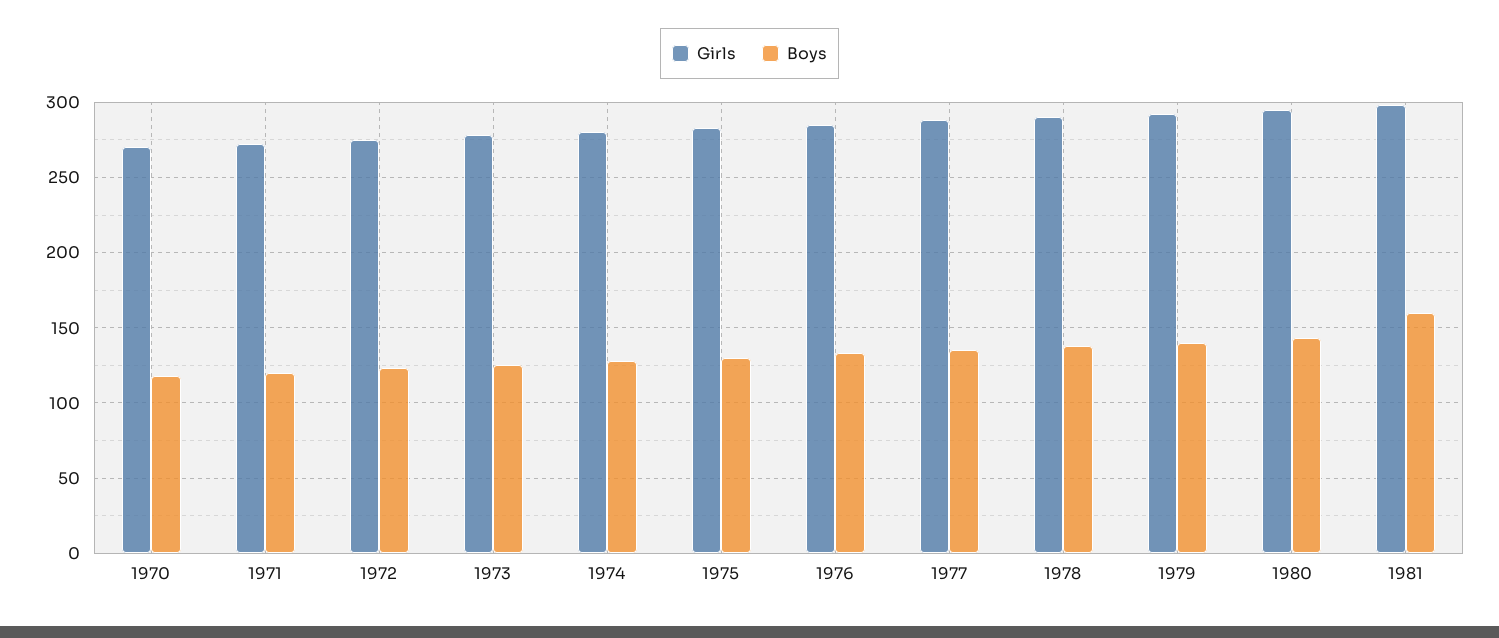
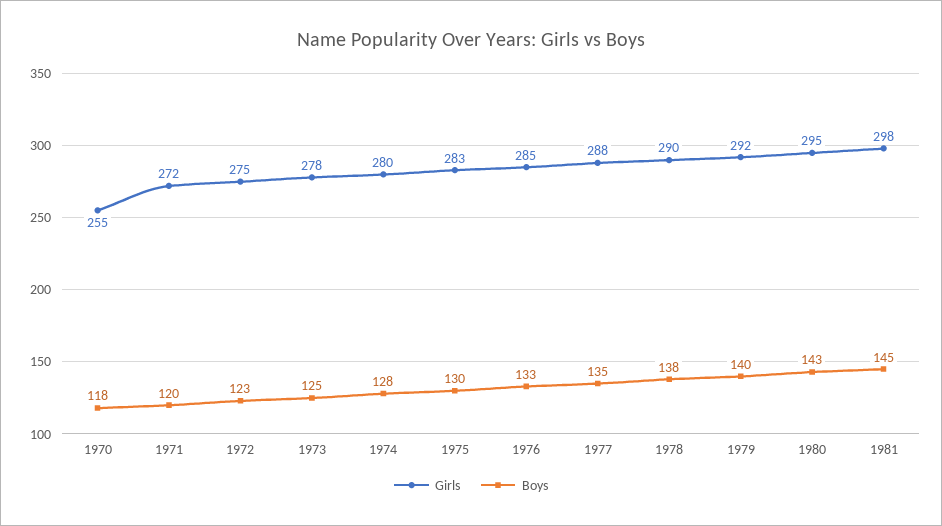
  {
    "Girls": {
-     "1970": 270,
+     "1970": 255,
      "1971": 272,
      "1972": 275,
      "1973": 278,
      "1974": 280,
      "1975": 283,
      "1976": 285,
      "1977": 288,
      "1978": 290,
      "1979": 292,
      "1980": 295,
      "1981": 298
    },
    "Boys": {
      "1970": 118,
      "1971": 120,
      "1972": 123,
      "1973": 125,
      "1974": 128,
      "1975": 130,
      "1976": 133,
      "1977": 135,
      "1978": 138,
      "1979": 140,
      "1980": 143,
-     "1981": 160
+     "1981": 145
    }
  }

